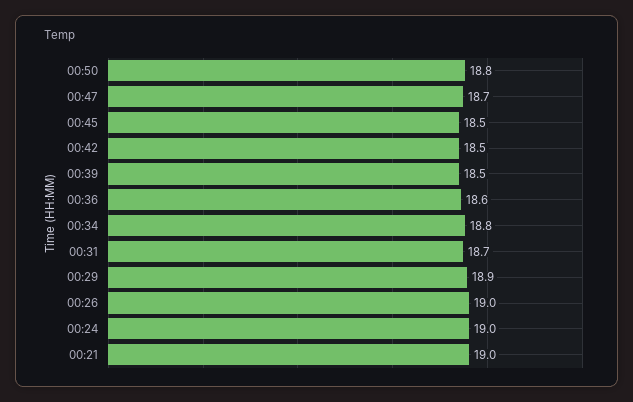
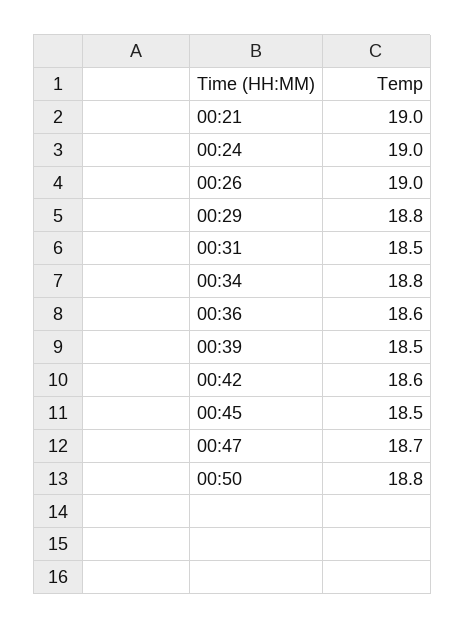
  {
    "00:50": 18.8,
    "00:47": 18.7,
    "00:45": 18.5,
-   "00:42": 18.5,
+   "00:42": 18.6,
    "00:39": 18.5,
    "00:36": 18.6,
    "00:34": 18.8,
-   "00:31": 18.7,
+   "00:31": 18.5,
-   "00:29": 18.9,
+   "00:29": 18.8,
    "00:26": 19,
    "00:24": 19,
    "00:21": 19
  }

